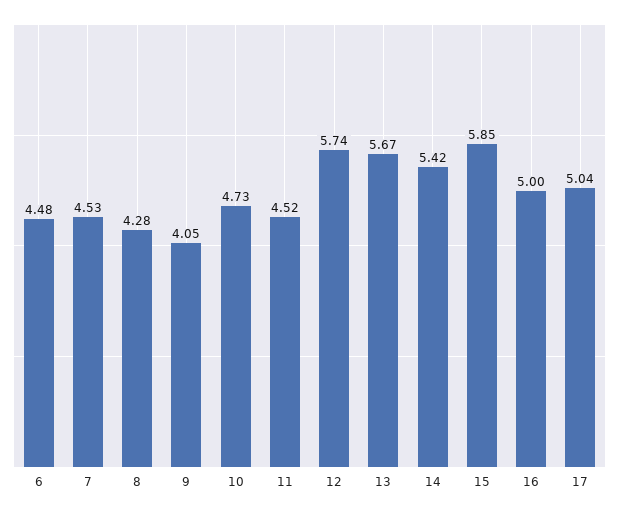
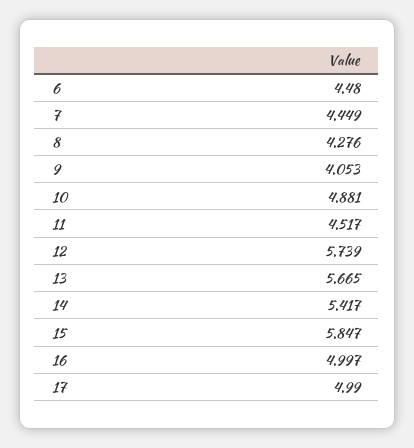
  {
    "6": 4.48,
-   "7": 4.53,
+   "7": 4.449,
    "8": 4.276,
    "9": 4.053,
-   "10": 4.73,
+   "10": 4.881,
    "11": 4.517,
    "12": 5.739,
    "13": 5.665,
    "14": 5.417,
    "15": 5.847,
    "16": 4.997,
-   "17": 5.04
+   "17": 4.99
  }

